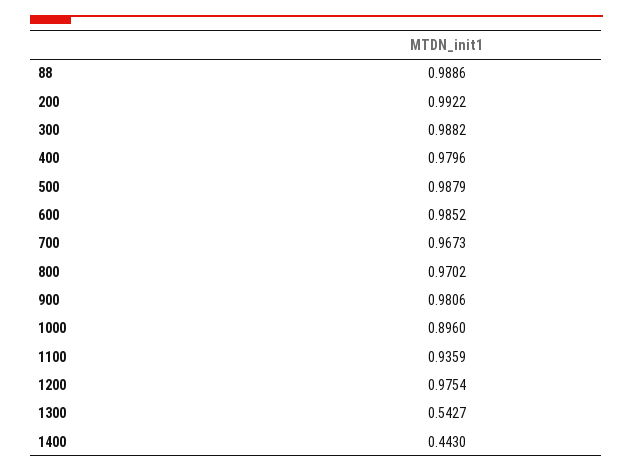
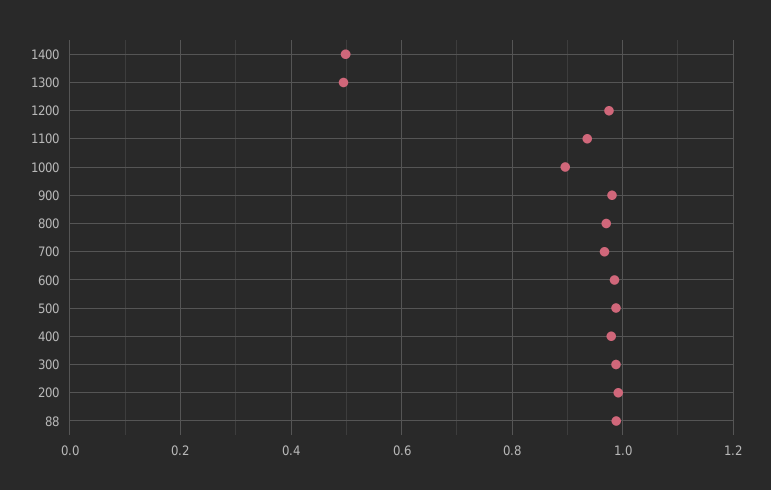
  {
    "88": 0.9886,
    "200": 0.9922,
    "300": 0.9882,
    "400": 0.9796,
    "500": 0.9879,
    "600": 0.9852,
    "700": 0.9673,
    "800": 0.9702,
    "900": 0.9806,
    "1000": 0.896,
    "1100": 0.9359,
    "1200": 0.9754,
-   "1300": 0.5427,
+   "1300": 0.5,
-   "1400": 0.443
+   "1400": 0.5
  }

